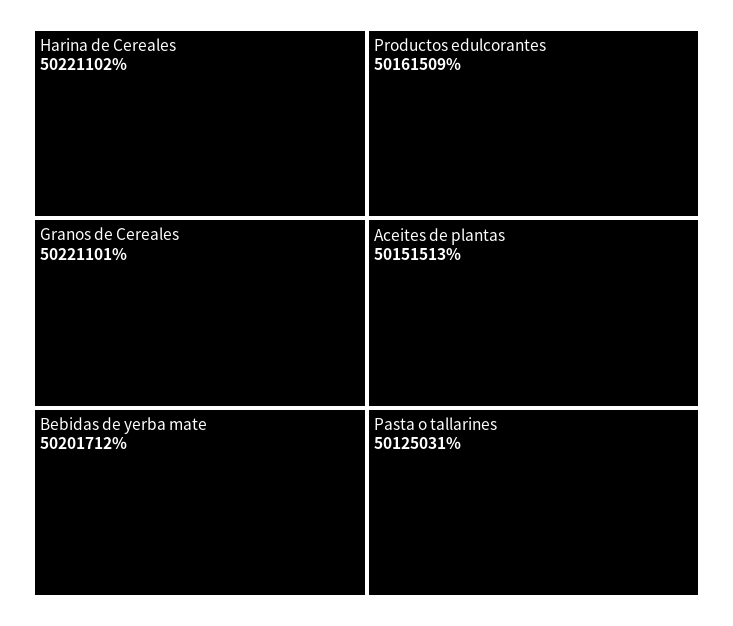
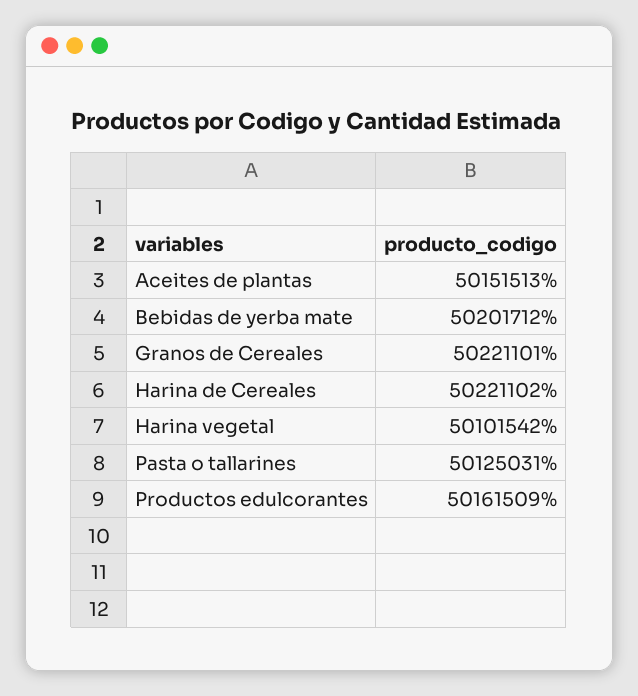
  {
    "Harina de Cereales": 50221102,
    "Granos de Cereales": 50221101,
    "Bebidas de yerba mate": 50201712,
    "Productos edulcorantes": 50161509,
    "Aceites de plantas": 50151513,
-   "Pasta o tallarines": 50125031
+   "Pasta o tallarines": 50125031,
+   "Harina vegetal": 50101542
  }

